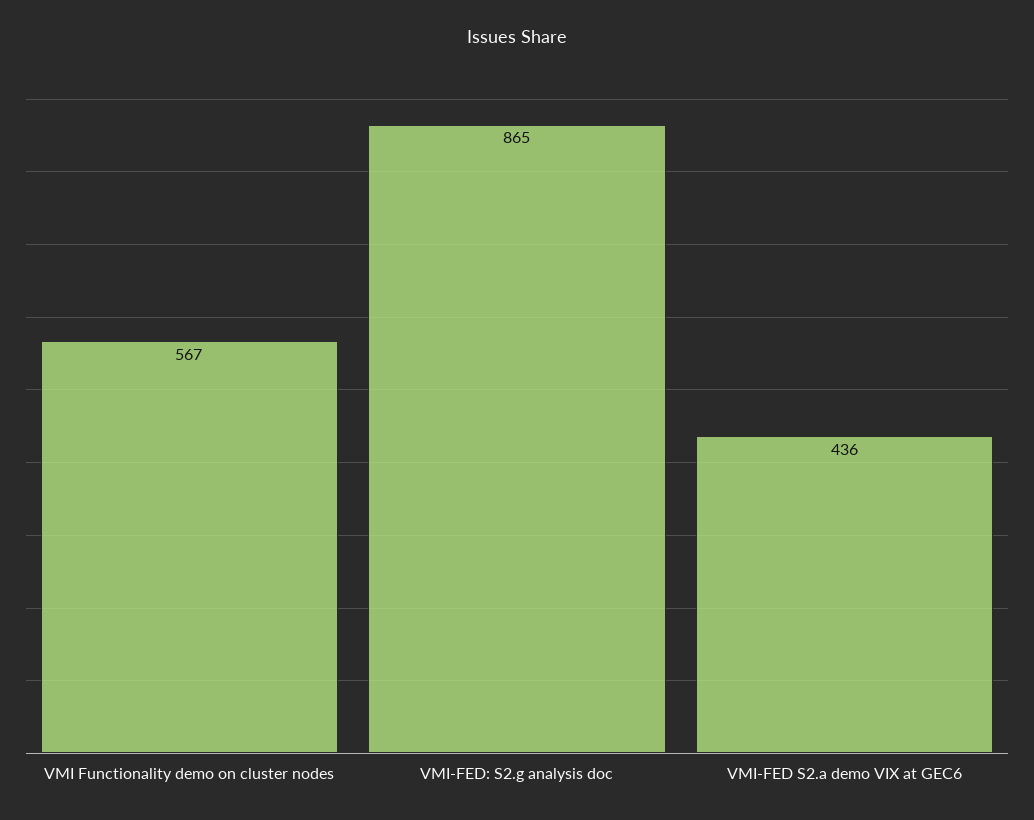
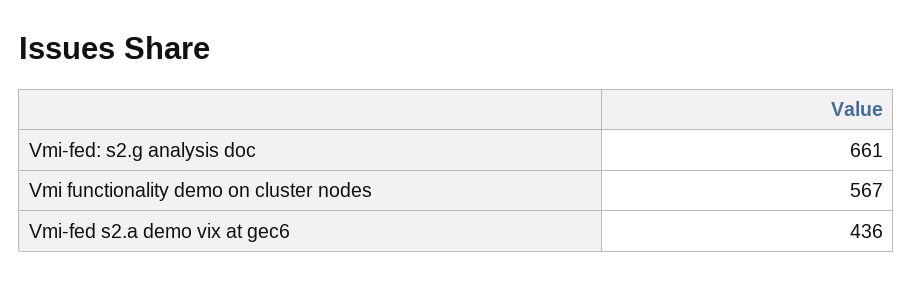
  {
    "VMI Functionality demo on cluster nodes": 567,
-   "VMI-FED: S2.g analysis doc": 865,
+   "VMI-FED: S2.g analysis doc": 661,
    "VMI-FED S2.a demo VIX at GEC6": 436
  }

